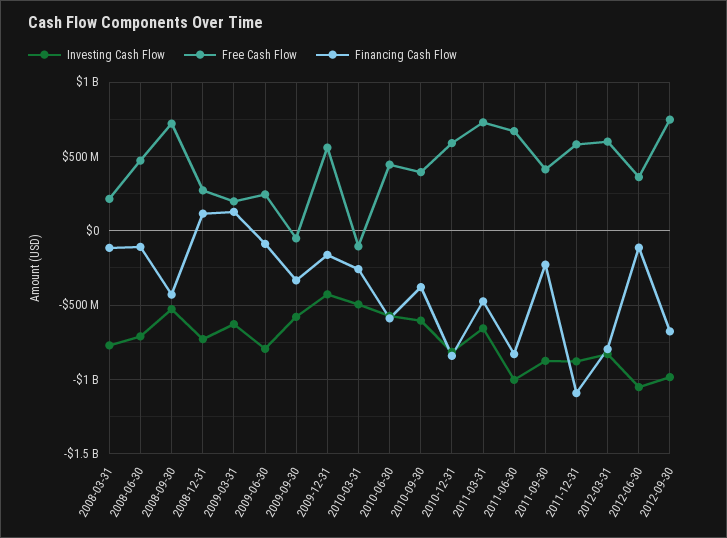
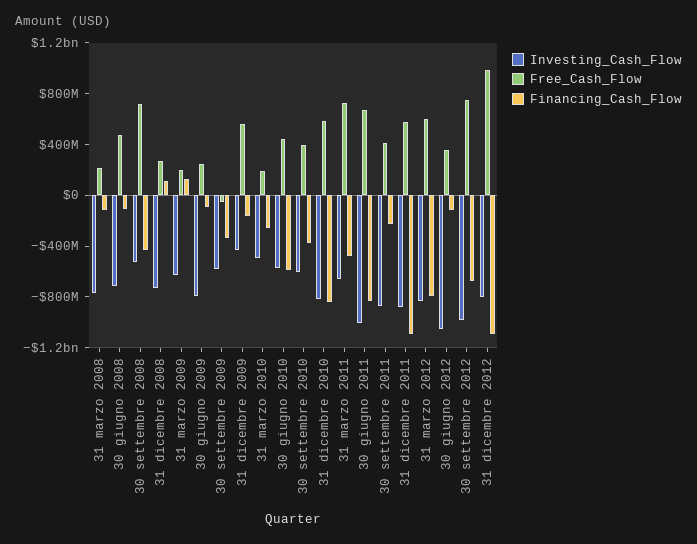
  {
    "Investing Cash Flow": {
      "2008-03-31": -750000000,
      "2008-06-30": -700000000,
      "2008-09-30": -550000000,
      "2008-12-31": -750000000,
      "2009-03-31": -650000000,
      "2009-06-30": -800000000,
      "2009-09-30": -600000000,
      "2009-12-31": -450000000,
      "2010-03-31": -500000000,
      "2010-06-30": -550000000,
      "2010-09-30": -600000000,
      "2010-12-31": -800000000,
      "2011-03-31": -650000000,
      "2011-06-30": -1000000000,
      "2011-09-30": -900000000,
      "2011-12-31": -900000000,
      "2012-03-31": -850000000,
      "2012-06-30": -1050000000,
-     "2012-09-30": -1000000000
+     "2012-09-30": -1000000000,
+     "31 dicembre 2012": -800000000
    },
    "Free Cash Flow": {
      "2008-03-31": 200000000,
      "2008-06-30": 450000000,
      "2008-09-30": 700000000,
      "2008-12-31": 250000000,
      "2009-03-31": 200000000,
      "2009-06-30": 250000000,
      "2009-09-30": -50000000,
      "2009-12-31": 550000000,
-     "2010-03-31": -100000000,
+     "2010-03-31": 200000000,
      "2010-06-30": 450000000,
      "2010-09-30": 400000000,
      "2010-12-31": 600000000,
      "2011-03-31": 750000000,
      "2011-06-30": 650000000,
      "2011-09-30": 400000000,
      "2011-12-31": 600000000,
      "2012-03-31": 600000000,
      "2012-06-30": 350000000,
-     "2012-09-30": 750000000
+     "2012-09-30": 750000000,
+     "31 dicembre 2012": 1000000000
    },
    "Financing Cash Flow": {
      "2008-03-31": -100000000,
      "2008-06-30": -100000000,
      "2008-09-30": -450000000,
      "2008-12-31": 100000000,
      "2009-03-31": 150000000,
      "2009-06-30": -100000000,
      "2009-09-30": -350000000,
      "2009-12-31": -150000000,
      "2010-03-31": -250000000,
      "2010-06-30": -600000000,
      "2010-09-30": -400000000,
      "2010-12-31": -850000000,
      "2011-03-31": -500000000,
      "2011-06-30": -850000000,
      "2011-09-30": -250000000,
      "2011-12-31": -1100000000,
      "2012-03-31": -800000000,
      "2012-06-30": -100000000,
-     "2012-09-30": -700000000
+     "2012-09-30": -700000000,
+     "31 dicembre 2012": -1100000000
    }
  }

